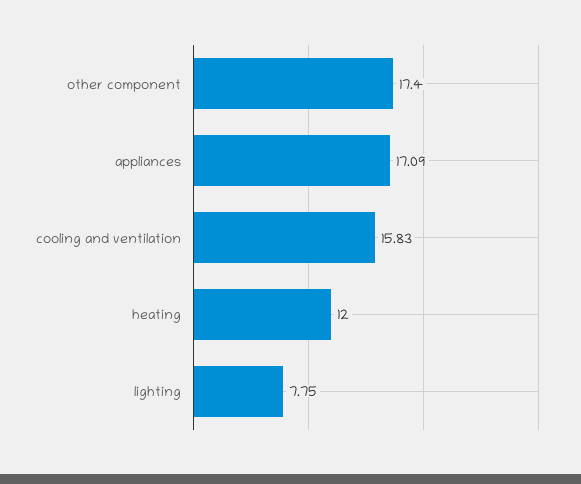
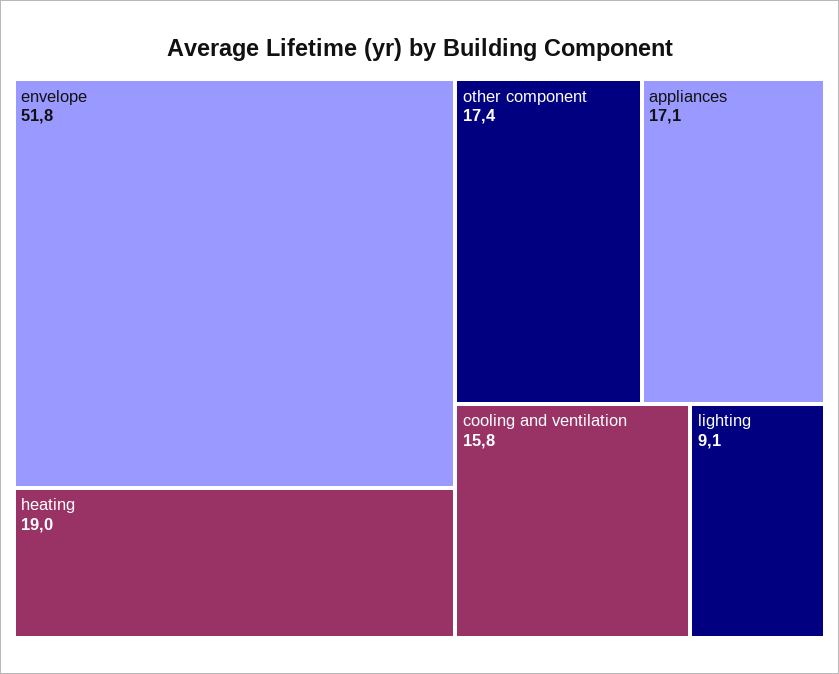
  {
    "other component": 17.4,
    "appliances": 17.09,
    "cooling and ventilation": 15.83,
-   "heating": 12,
+   "heating": 19,
-   "lighting": 7.75
+   "lighting": 9.1,
+   "envelope": 51.8
  }

